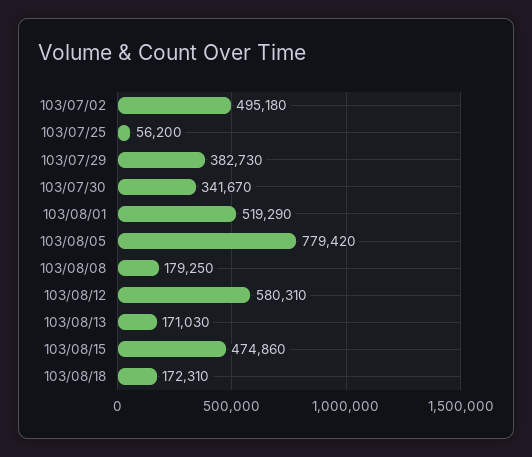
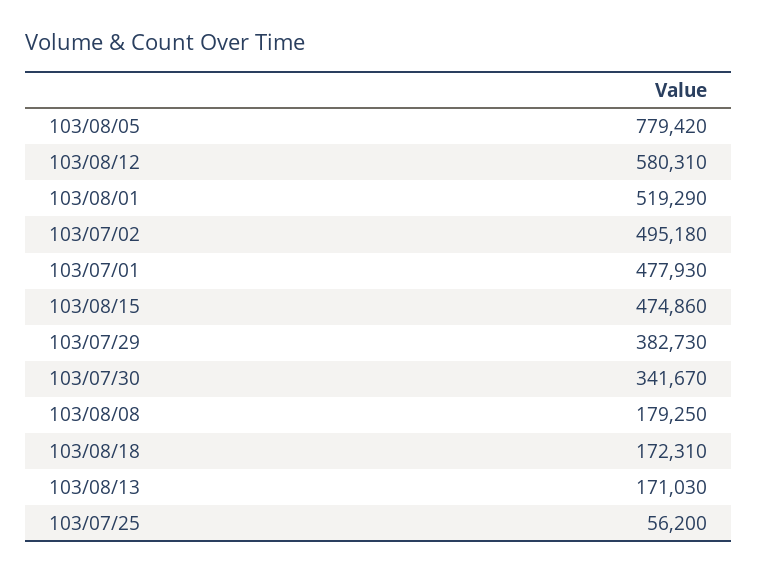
  {
    "103/07/02": 495180,
    "103/07/25": 56200,
    "103/07/29": 382730,
    "103/07/30": 341670,
    "103/08/01": 519290,
    "103/08/05": 779420,
    "103/08/08": 179250,
    "103/08/12": 580310,
    "103/08/13": 171030,
    "103/08/15": 474860,
-   "103/08/18": 172310
+   "103/08/18": 172310,
+   "103/07/01": 477930
  }

